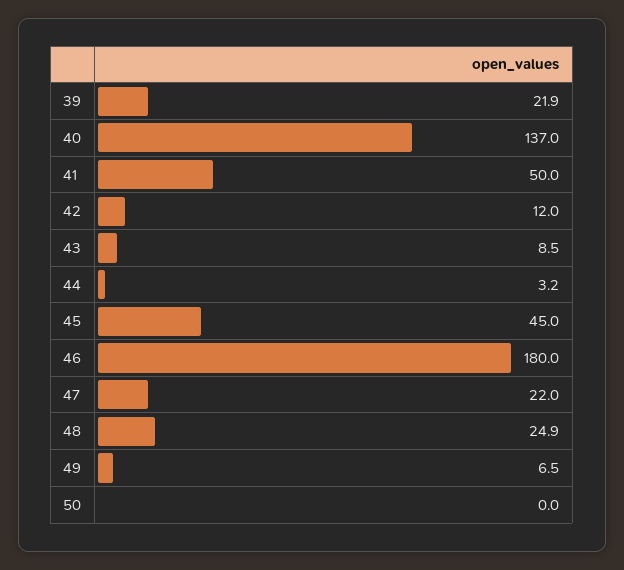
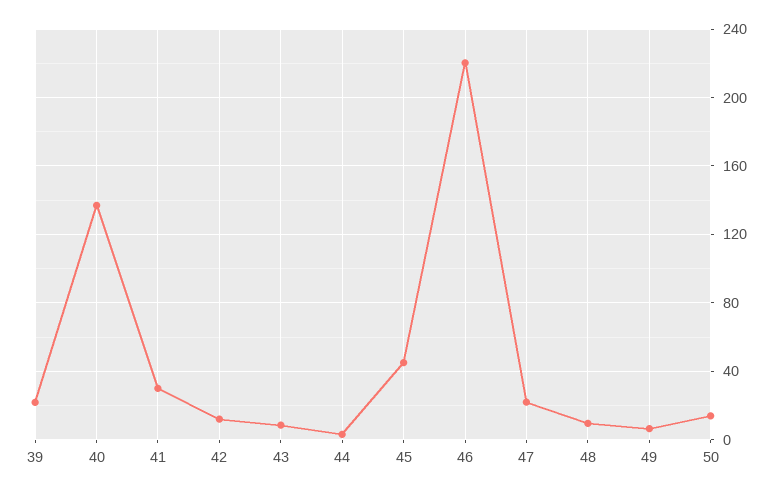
  {
    "39": 21.9,
    "40": 137,
-   "41": 50,
+   "41": 30,
    "42": 12,
    "43": 8.5,
    "44": 3.2,
    "45": 45,
-   "46": 180,
+   "46": 220,
    "47": 22,
-   "48": 24.9,
+   "48": 10,
    "49": 6.5,
-   "50": 0
+   "50": 15
  }

